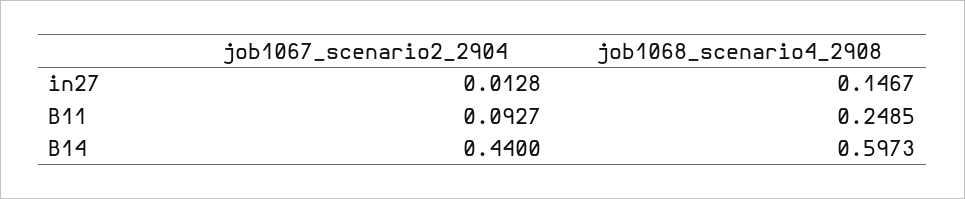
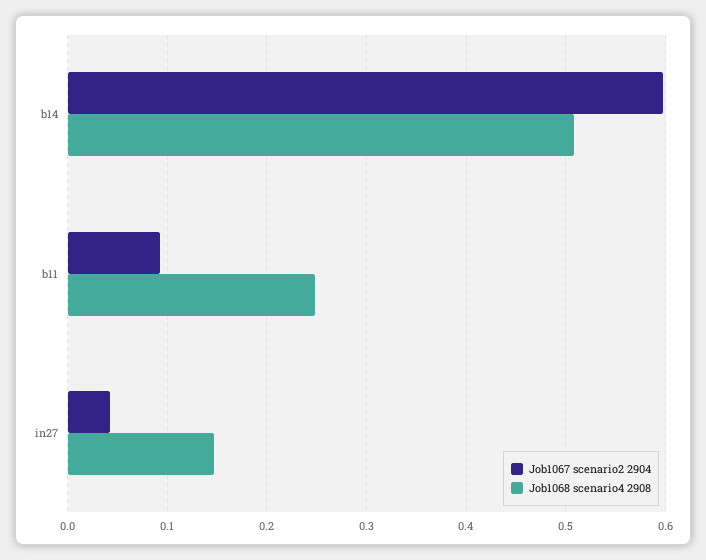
  {
    "job1067_scenario2_2904": {
-     "in27": 0.0128,
+     "in27": 0.04,
      "B11": 0.0927,
-     "B14": 0.44
+     "B14": 0.6
    },
    "job1068_scenario4_2908": {
      "in27": 0.1467,
      "B11": 0.2485,
-     "B14": 0.5973
+     "B14": 0.51
    }
  }

